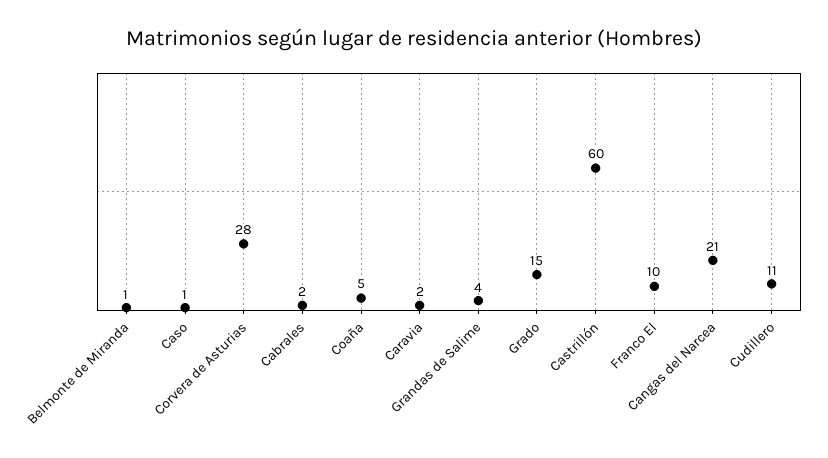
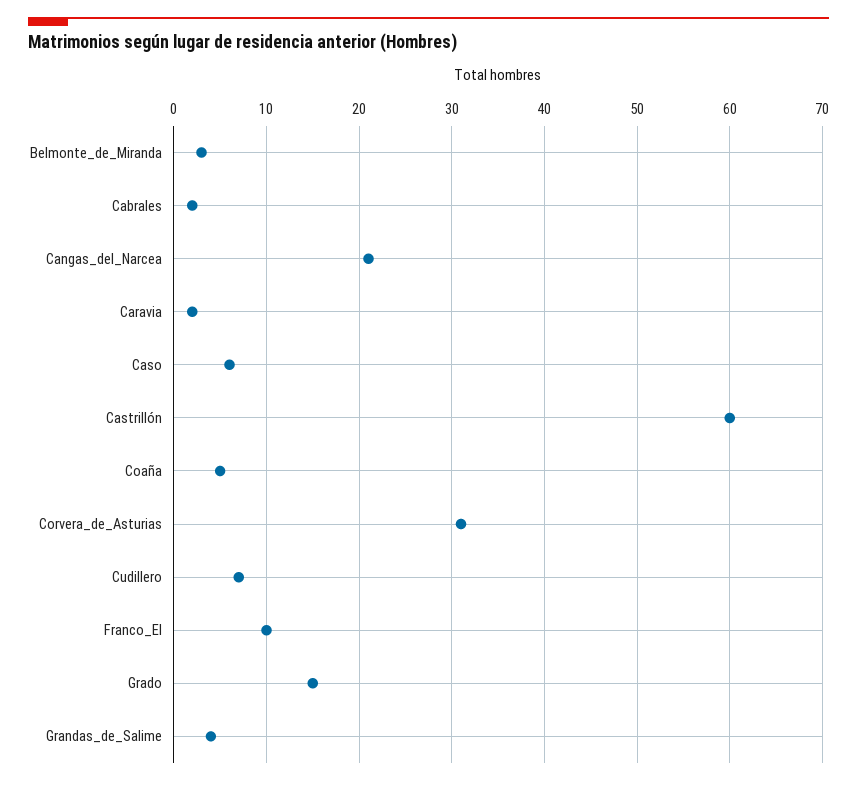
  {
-   "Belmonte de Miranda": 1,
+   "Belmonte de Miranda": 3,
-   "Caso": 1,
+   "Caso": 6,
-   "Corvera de Asturias": 28,
+   "Corvera de Asturias": 31,
    "Cabrales": 2,
    "Coaña": 5,
    "Caravia": 2,
    "Grandas de Salime": 4,
    "Grado": 15,
    "Castrillón": 60,
    "Franco El": 10,
    "Cangas del Narcea": 21,
-   "Cudillero": 11
+   "Cudillero": 7
  }

